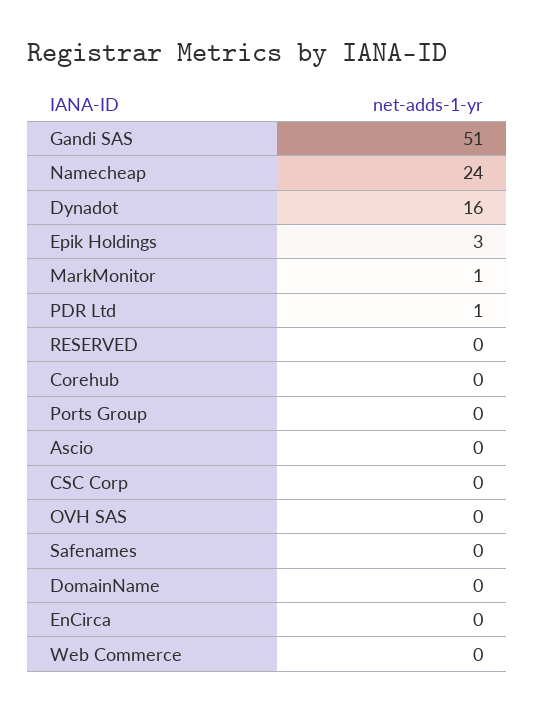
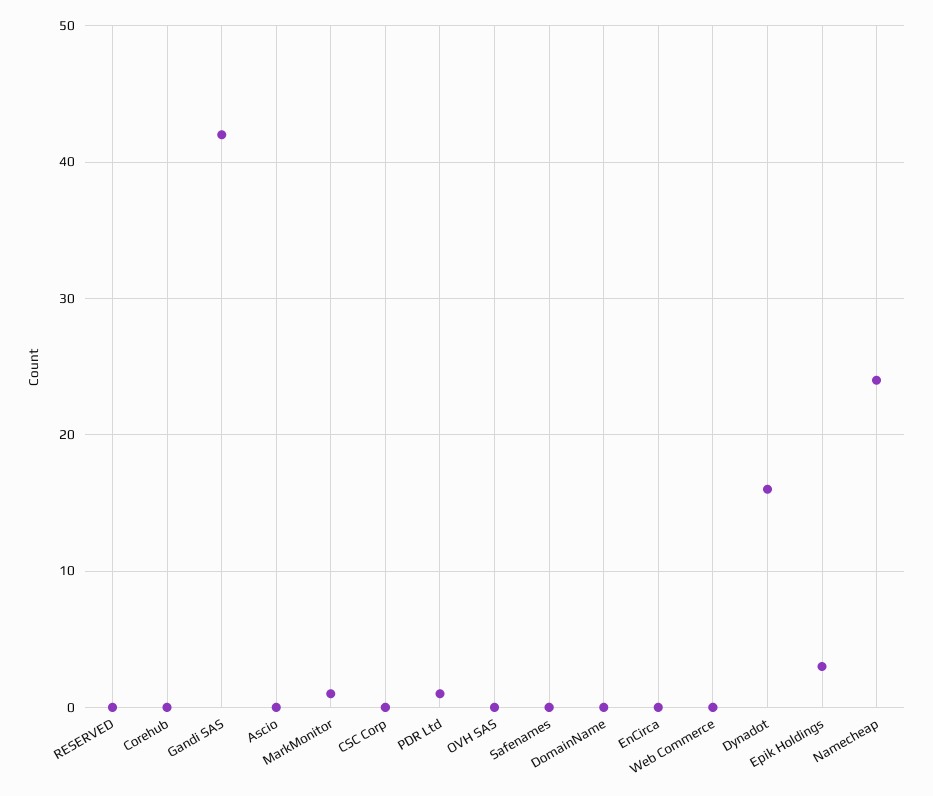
  {
-   "Gandi SAS": 51,
+   "Gandi SAS": 42,
    "Namecheap": 24,
    "Dynadot": 16,
    "Epik Holdings": 3,
    "MarkMonitor": 1,
    "PDR Ltd": 1,
    "RESERVED": 0,
    "Corehub": 0,
-   "Ports Group": 0,
    "Ascio": 0,
    "CSC Corp": 0,
    "OVH SAS": 0,
    "Safenames": 0,
    "DomainName": 0,
    "EnCirca": 0,
    "Web Commerce": 0
  }

